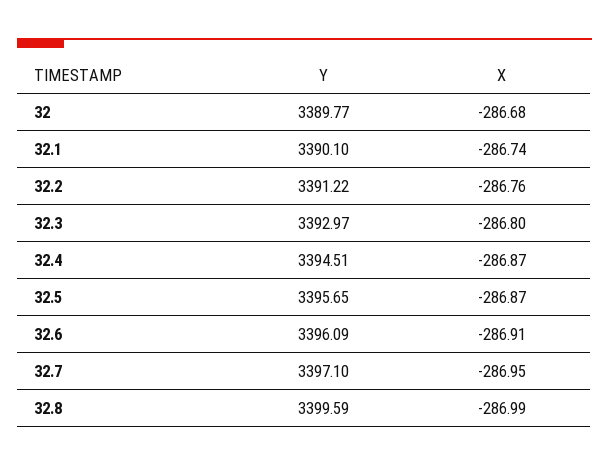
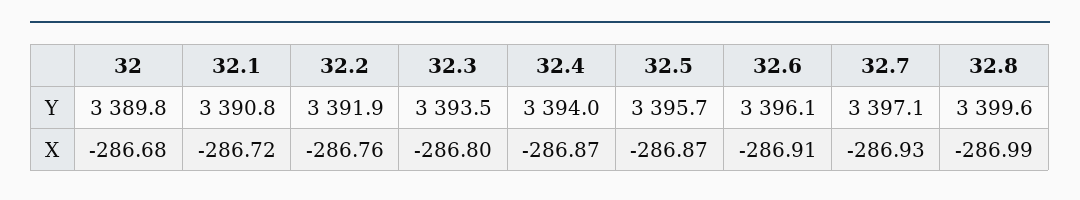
  {
    "Y": {
      "32": 3389.77,
-     "32.1": 3390.1,
+     "32.1": 3390.8,
-     "32.2": 3391.22,
+     "32.2": 3391.9,
-     "32.3": 3392.97,
+     "32.3": 3393.5,
-     "32.4": 3394.51,
+     "32.4": 3394,
      "32.5": 3395.65,
      "32.6": 3396.09,
      "32.7": 3397.1,
      "32.8": 3399.59
    },
    "X": {
      "32": -286.68,
-     "32.1": -286.74,
+     "32.1": -286.72,
      "32.2": -286.76,
      "32.3": -286.8,
      "32.4": -286.87,
      "32.5": -286.87,
      "32.6": -286.91,
-     "32.7": -286.95,
+     "32.7": -286.93,
      "32.8": -286.99
    }
  }

